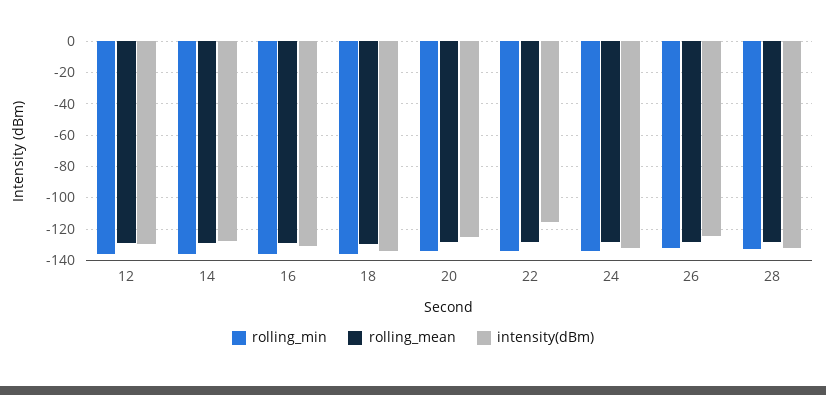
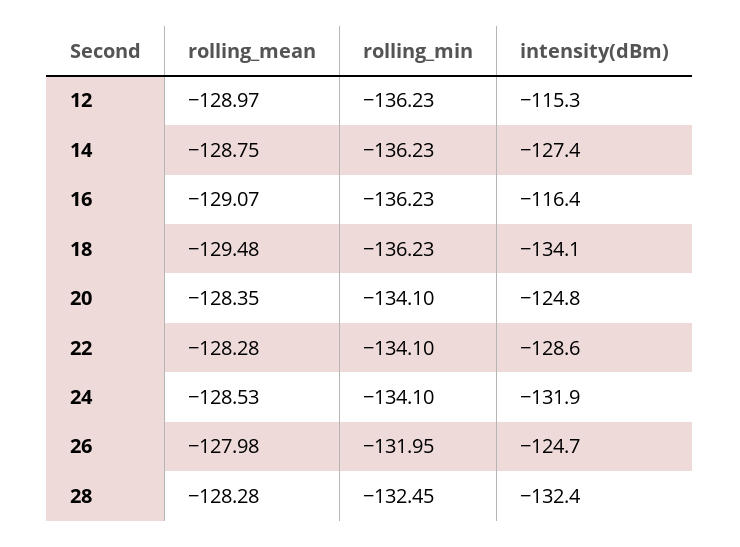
  {
    "rolling_min": {
      "12": -136.23,
      "14": -136.23,
      "16": -136.23,
      "18": -136.23,
      "20": -134.1,
      "22": -134.1,
      "24": -134.1,
      "26": -131.95,
      "28": -132.45
    },
    "rolling_mean": {
      "12": -128.97,
      "14": -128.75,
      "16": -129.07,
      "18": -129.48,
      "20": -128.35,
      "22": -128.28,
      "24": -128.53,
      "26": -127.98,
      "28": -128.28
    },
    "intensity(dBm)": {
-     "12": -130,
+     "12": -115.3,
      "14": -127.4,
-     "16": -130,
+     "16": -116.4,
      "18": -134.1,
      "20": -124.8,
-     "22": -115,
+     "22": -128.6,
      "24": -131.9,
      "26": -124.7,
      "28": -132.4
    }
  }

